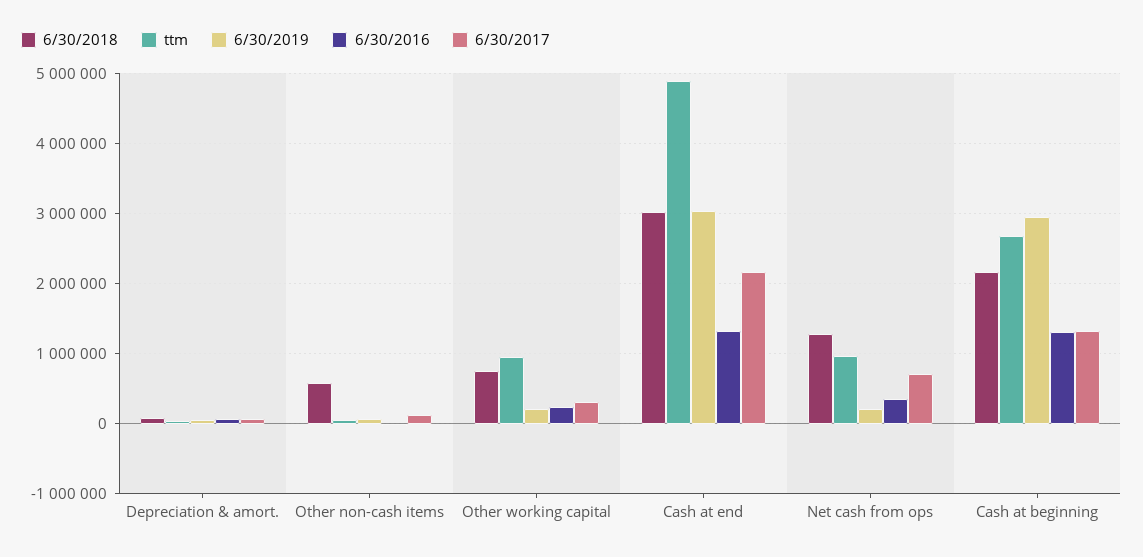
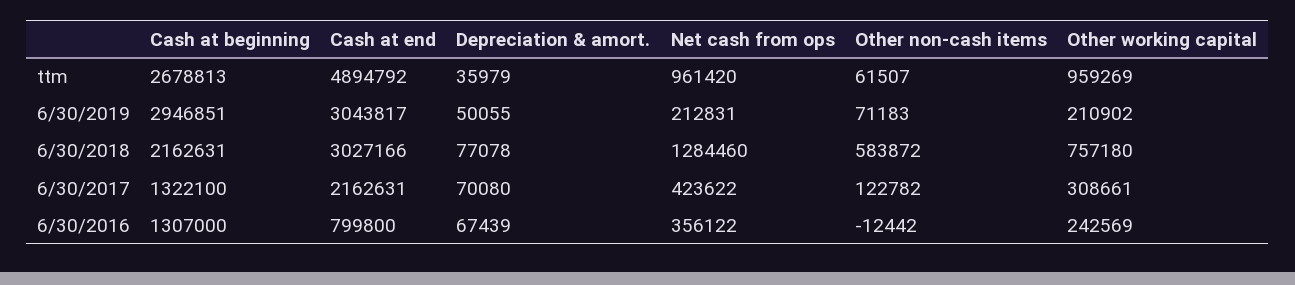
  {
    "6/30/2018": {
      "Depreciation & amort.": 77078,
      "Other non-cash items": 583872,
      "Other working capital": 757180,
      "Cash at end": 3027166,
      "Net cash from ops": 1284460,
      "Cash at beginning": 2162631
    },
    "ttm": {
      "Depreciation & amort.": 35979,
      "Other non-cash items": 61507,
      "Other working capital": 959269,
      "Cash at end": 4894792,
      "Net cash from ops": 961420,
      "Cash at beginning": 2678813
    },
    "6/30/2019": {
      "Depreciation & amort.": 50055,
      "Other non-cash items": 71183,
      "Other working capital": 210902,
      "Cash at end": 3043817,
      "Net cash from ops": 212831,
      "Cash at beginning": 2946851
    },
    "6/30/2016": {
      "Depreciation & amort.": 67439,
      "Other non-cash items": -12442,
      "Other working capital": 242569,
-     "Cash at end": 1300000,
+     "Cash at end": 799800,
      "Net cash from ops": 356122,
      "Cash at beginning": 1307000
    },
    "6/30/2017": {
      "Depreciation & amort.": 70080,
      "Other non-cash items": 122782,
      "Other working capital": 308661,
      "Cash at end": 2162631,
-     "Net cash from ops": 700000,
+     "Net cash from ops": 423622,
      "Cash at beginning": 1322100
    }
  }

